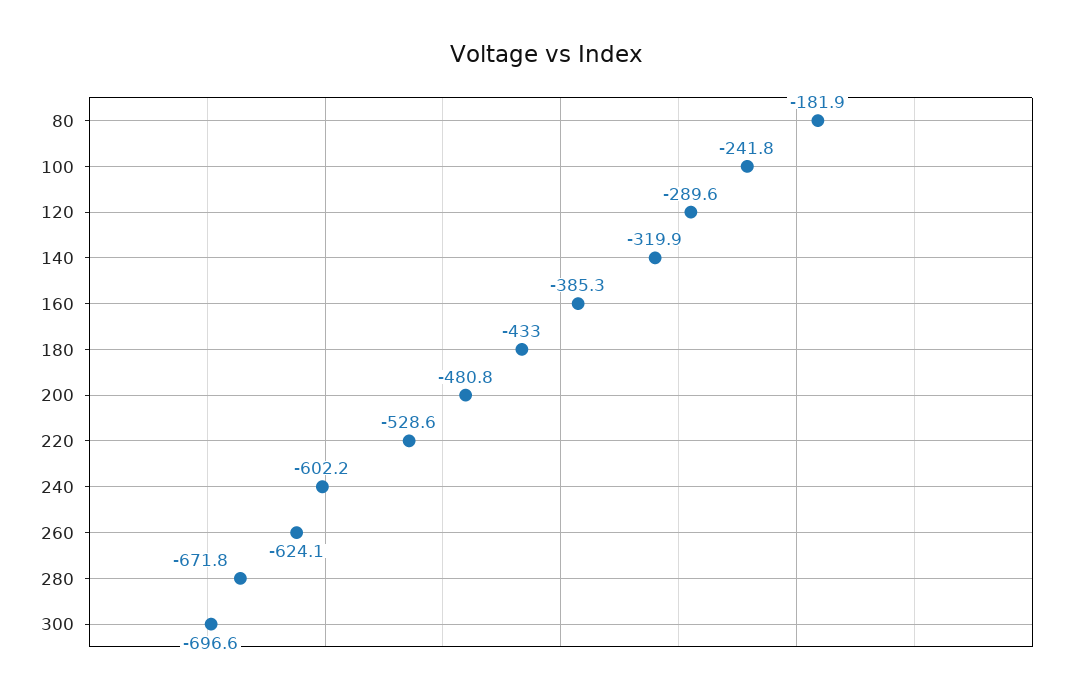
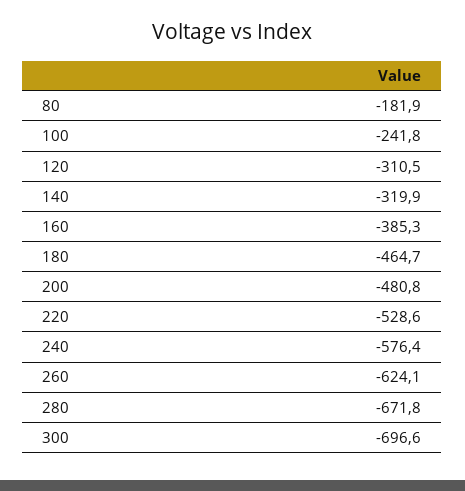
  {
    "80": -181.9,
    "100": -241.8,
-   "120": -289.6,
+   "120": -310.5,
    "140": -319.9,
    "160": -385.3,
-   "180": -433,
+   "180": -464.7,
    "200": -480.8,
    "220": -528.6,
-   "240": -602.2,
+   "240": -576.4,
    "260": -624.1,
    "280": -671.8,
    "300": -696.6
  }

